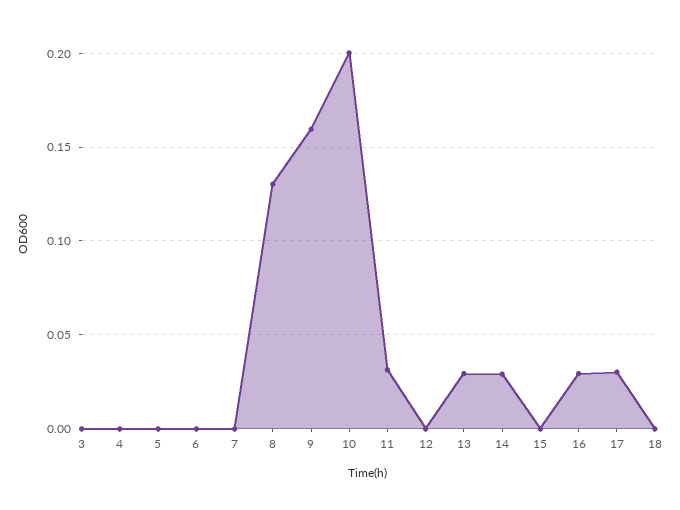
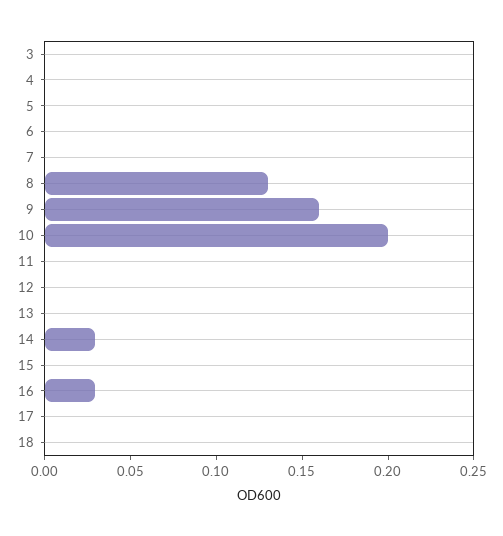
  {
    "3": 0,
    "4": 0,
    "5": 0,
    "6": 0,
    "7": 0,
    "8": 0.13,
    "9": 0.16,
    "10": 0.2,
-   "11": 0.03,
+   "11": 0,
    "12": 0,
-   "13": 0.03,
+   "13": 0,
    "14": 0.03,
    "15": 0,
    "16": 0.03,
-   "17": 0.03,
+   "17": 0,
    "18": 0
  }

